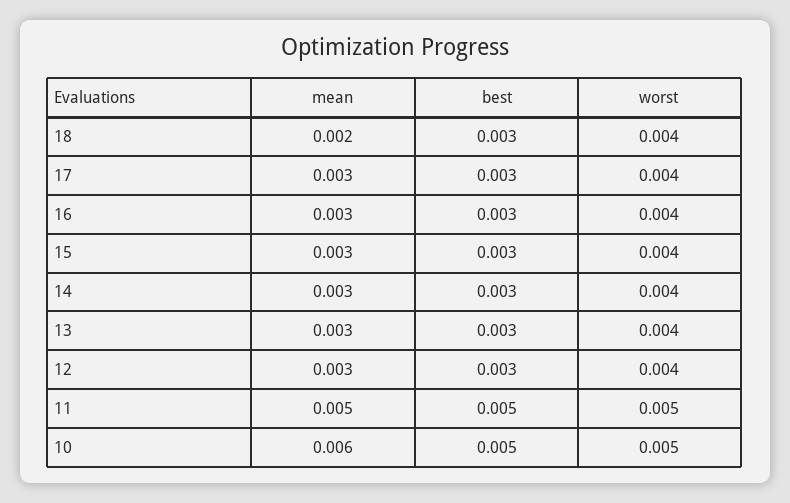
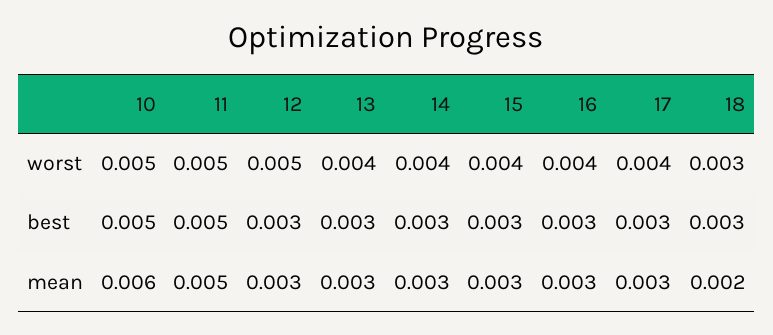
  {
    "mean": {
      "18": 0.002,
      "17": 0.003,
      "16": 0.003,
      "15": 0.003,
      "14": 0.003,
      "13": 0.003,
      "12": 0.003,
      "11": 0.005,
      "10": 0.006
    },
    "best": {
      "18": 0.003,
      "17": 0.003,
      "16": 0.003,
      "15": 0.003,
      "14": 0.003,
      "13": 0.003,
      "12": 0.003,
      "11": 0.005,
      "10": 0.005
    },
    "worst": {
-     "18": 0.004,
+     "18": 0.003,
      "17": 0.004,
      "16": 0.004,
      "15": 0.004,
      "14": 0.004,
      "13": 0.004,
-     "12": 0.004,
+     "12": 0.005,
      "11": 0.005,
      "10": 0.005
    }
  }

